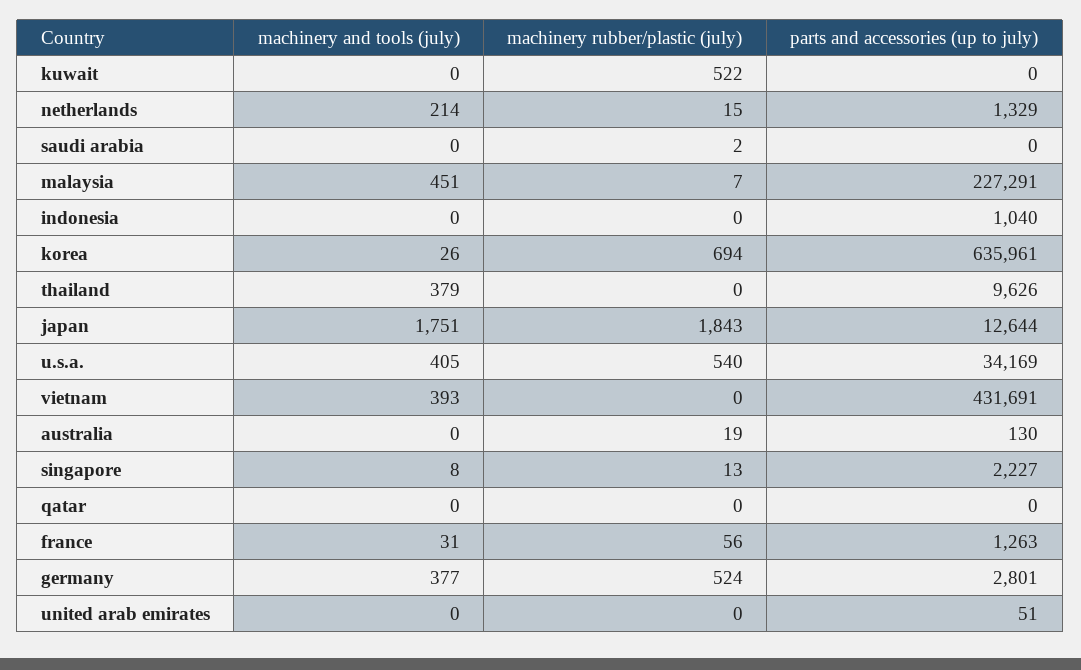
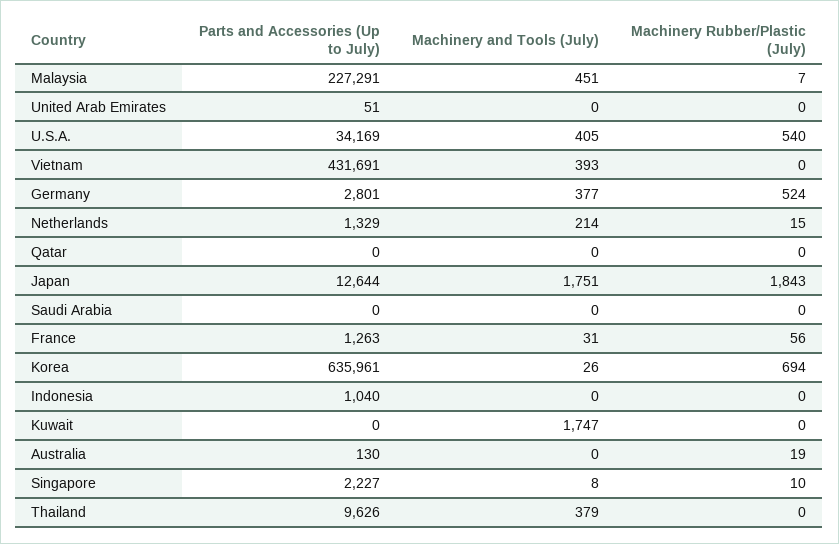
  {
    "machinery and tools (july)": {
-     "kuwait": 0,
+     "kuwait": 1747,
      "netherlands": 214,
      "saudi arabia": 0,
      "malaysia": 451,
      "indonesia": 0,
      "korea": 26,
      "thailand": 379,
      "japan": 1751,
      "u.s.a.": 405,
      "vietnam": 393,
      "australia": 0,
      "singapore": 8,
      "qatar": 0,
      "france": 31,
      "germany": 377,
      "united arab emirates": 0
    },
    "machinery rubber/plastic (july)": {
-     "kuwait": 522,
+     "kuwait": 0,
      "netherlands": 15,
-     "saudi arabia": 2,
+     "saudi arabia": 0,
      "malaysia": 7,
      "indonesia": 0,
      "korea": 694,
      "thailand": 0,
      "japan": 1843,
      "u.s.a.": 540,
      "vietnam": 0,
      "australia": 19,
-     "singapore": 13,
+     "singapore": 10,
      "qatar": 0,
      "france": 56,
      "germany": 524,
      "united arab emirates": 0
    },
    "parts and accessories (up to july)": {
      "kuwait": 0,
      "netherlands": 1329,
      "saudi arabia": 0,
      "malaysia": 227291,
      "indonesia": 1040,
      "korea": 635961,
      "thailand": 9626,
      "japan": 12644,
      "u.s.a.": 34169,
      "vietnam": 431691,
      "australia": 130,
      "singapore": 2227,
      "qatar": 0,
      "france": 1263,
      "germany": 2801,
      "united arab emirates": 51
    }
  }

